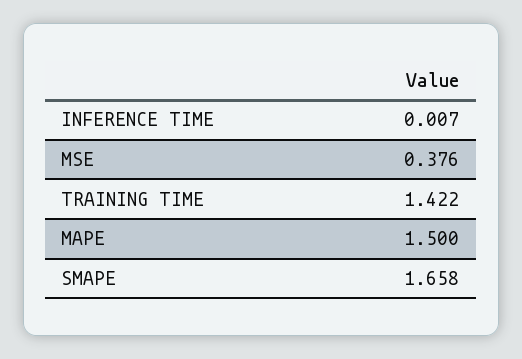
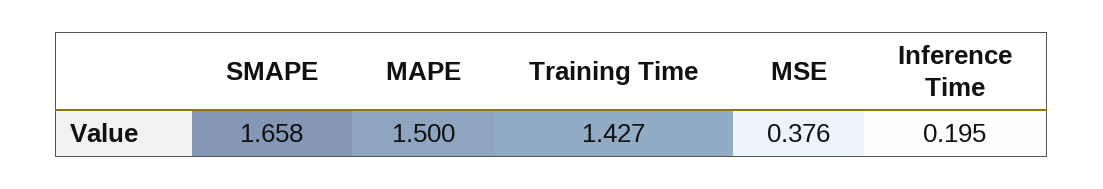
  {
-   "INFERENCE TIME": 0.007,
+   "INFERENCE TIME": 0.195,
    "MSE": 0.376,
-   "TRAINING TIME": 1.422,
+   "TRAINING TIME": 1.427,
    "MAPE": 1.5,
    "SMAPE": 1.658
  }

